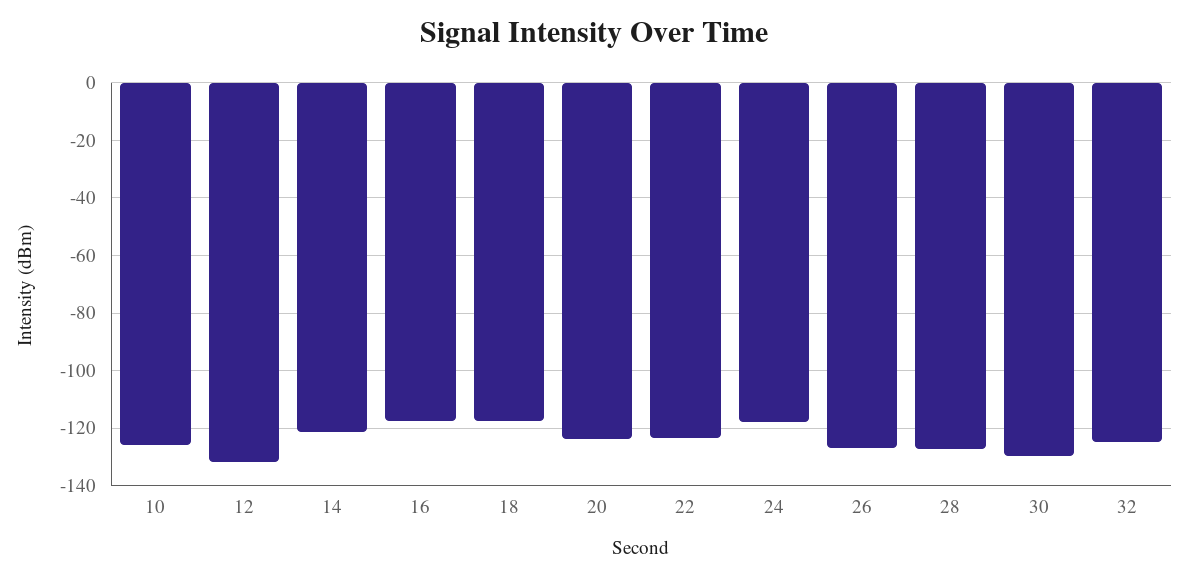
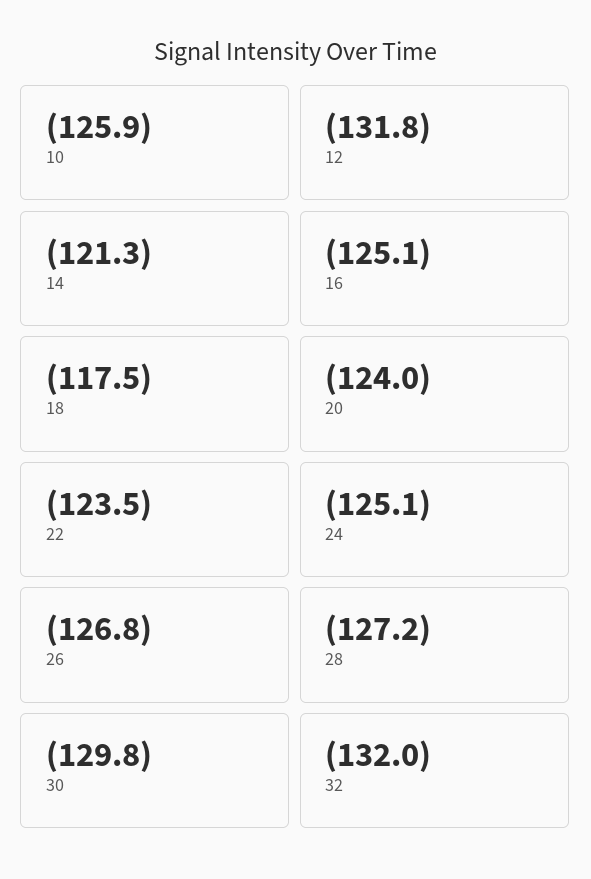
  {
    "10": -125.9,
    "12": -131.8,
    "14": -121.3,
-   "16": -117.5,
+   "16": -125.1,
    "18": -117.5,
    "20": -124,
    "22": -123.5,
-   "24": -117.5,
+   "24": -125.1,
    "26": -126.8,
    "28": -127.2,
    "30": -129.8,
-   "32": -125
+   "32": -132
  }

